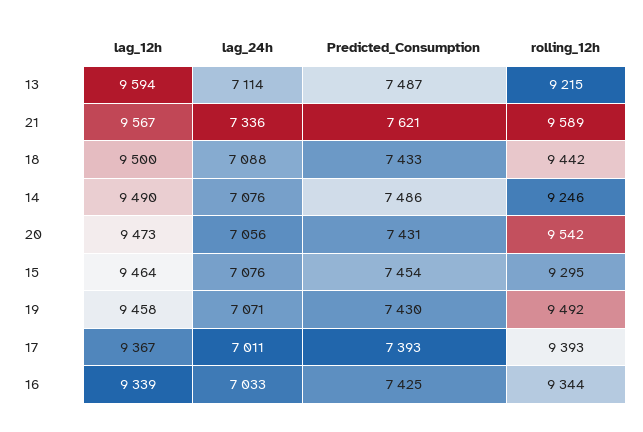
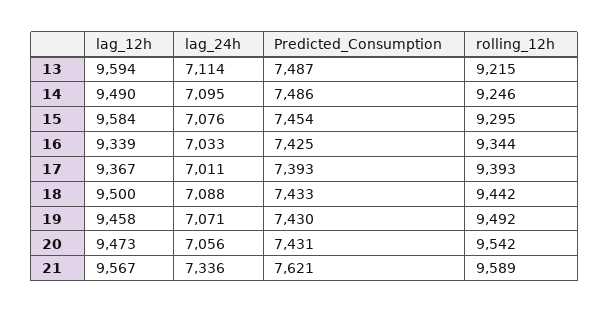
  {
    "lag_12h": {
      "13": 9594,
      "21": 9567,
      "18": 9500,
      "14": 9490,
      "20": 9473,
-     "15": 9464,
+     "15": 9584,
      "19": 9458,
      "17": 9367,
      "16": 9339
    },
    "lag_24h": {
      "13": 7114,
      "21": 7336,
      "18": 7088,
-     "14": 7076,
+     "14": 7095,
      "20": 7056,
      "15": 7076,
      "19": 7071,
      "17": 7011,
      "16": 7033
    },
    "Predicted_Consumption": {
      "13": 7487,
      "21": 7621,
      "18": 7433,
      "14": 7486,
      "20": 7431,
      "15": 7454,
      "19": 7430,
      "17": 7393,
      "16": 7425
    },
    "rolling_12h": {
      "13": 9215,
      "21": 9589,
      "18": 9442,
      "14": 9246,
      "20": 9542,
      "15": 9295,
      "19": 9492,
      "17": 9393,
      "16": 9344
    }
  }

